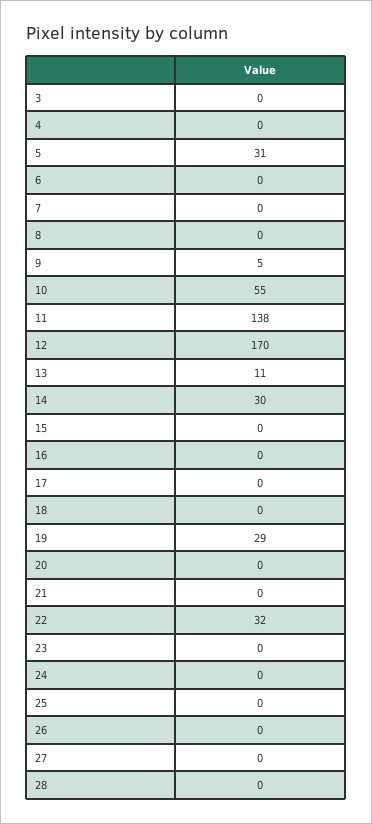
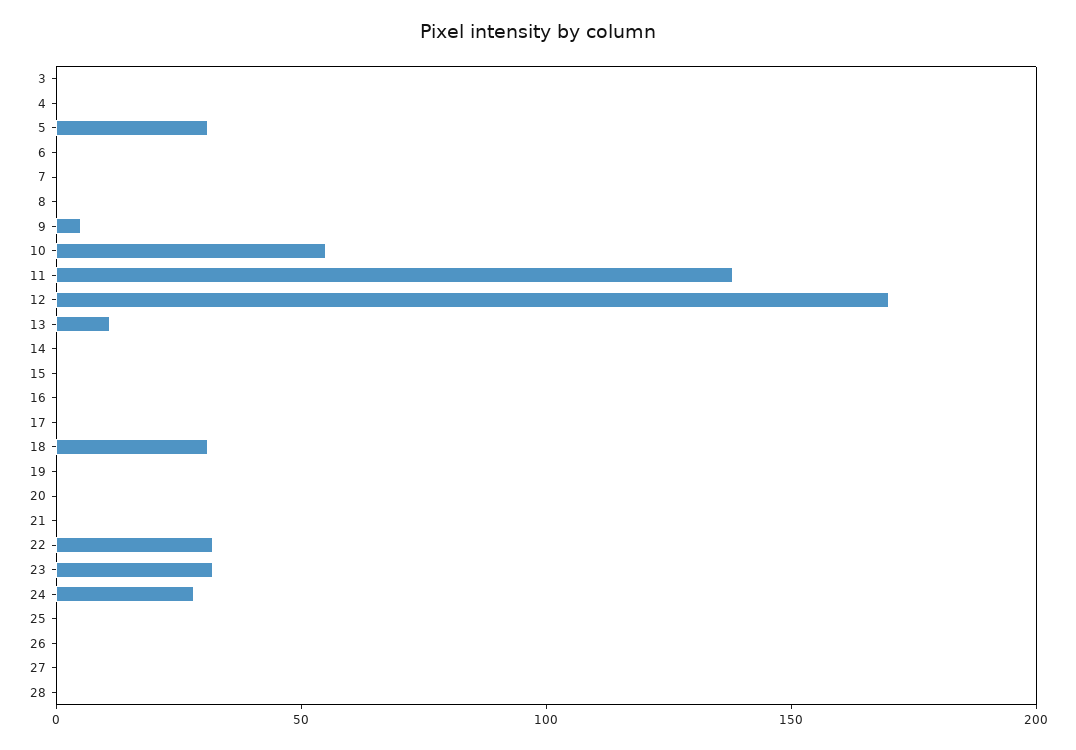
  {
    "3": 0,
    "4": 0,
    "5": 31,
    "6": 0,
    "7": 0,
    "8": 0,
    "9": 5,
    "10": 55,
    "11": 138,
    "12": 170,
    "13": 11,
-   "14": 30,
+   "14": 0,
    "15": 0,
    "16": 0,
    "17": 0,
-   "18": 0,
+   "18": 30,
-   "19": 29,
+   "19": 0,
    "20": 0,
    "21": 0,
    "22": 32,
-   "23": 0,
+   "23": 30,
-   "24": 0,
+   "24": 30,
    "25": 0,
    "26": 0,
    "27": 0,
    "28": 0
  }

